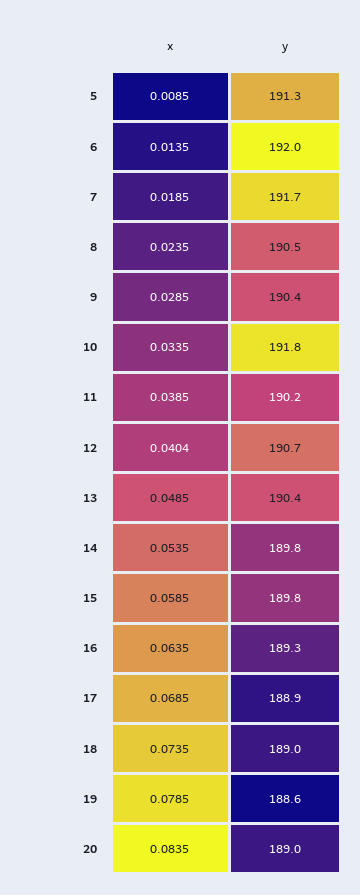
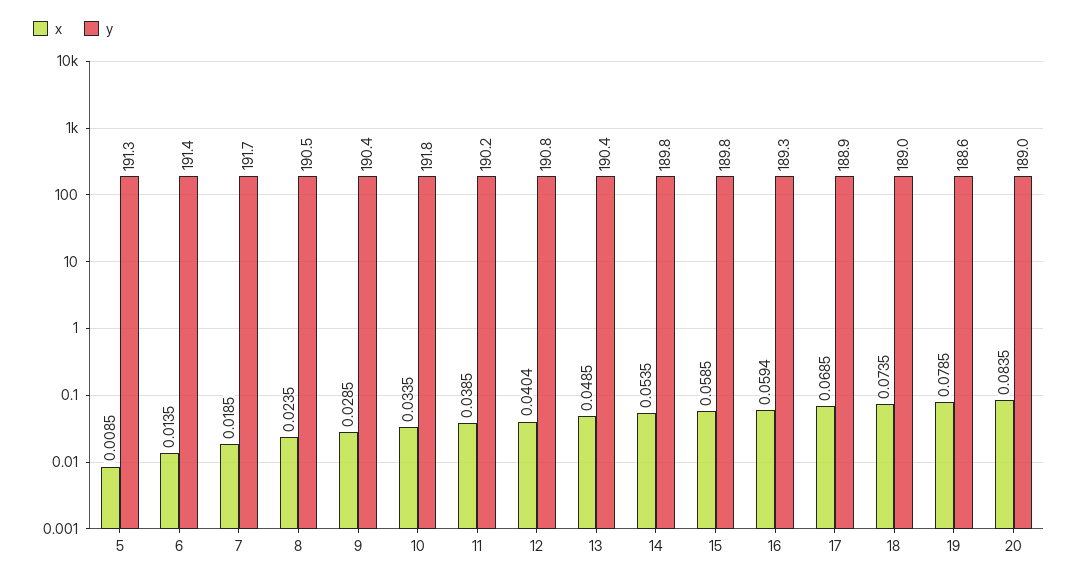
  {
    "x": {
      "5": 0.0085,
      "6": 0.0135,
      "7": 0.0185,
      "8": 0.0235,
      "9": 0.0285,
      "10": 0.0335,
      "11": 0.0385,
      "12": 0.0404,
      "13": 0.0485,
      "14": 0.0535,
      "15": 0.0585,
-     "16": 0.0635,
+     "16": 0.0594,
      "17": 0.0685,
      "18": 0.0735,
      "19": 0.0785,
      "20": 0.0835
    },
    "y": {
      "5": 191.3,
-     "6": 192,
+     "6": 191.4,
      "7": 191.7,
      "8": 190.5,
      "9": 190.4,
      "10": 191.8,
      "11": 190.2,
-     "12": 190.7,
+     "12": 190.8,
      "13": 190.4,
      "14": 189.8,
      "15": 189.8,
      "16": 189.3,
      "17": 188.9,
      "18": 189,
      "19": 188.6,
      "20": 189
    }
  }

